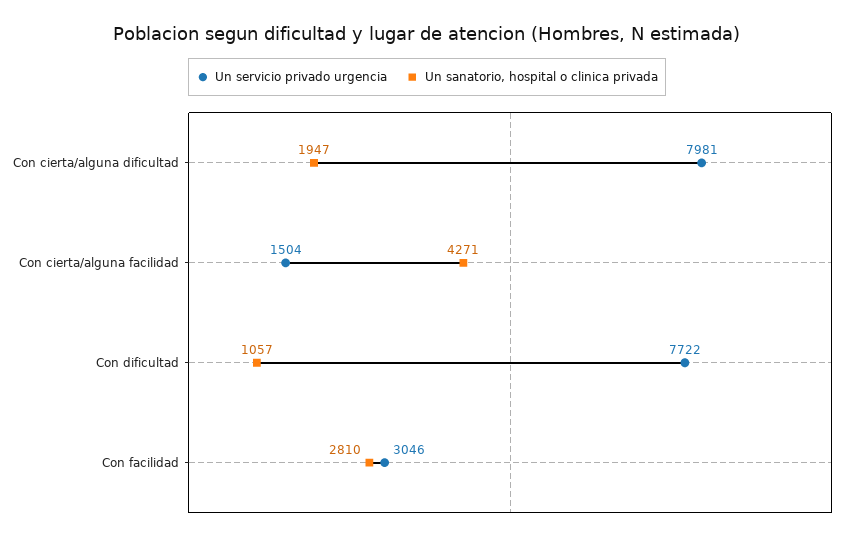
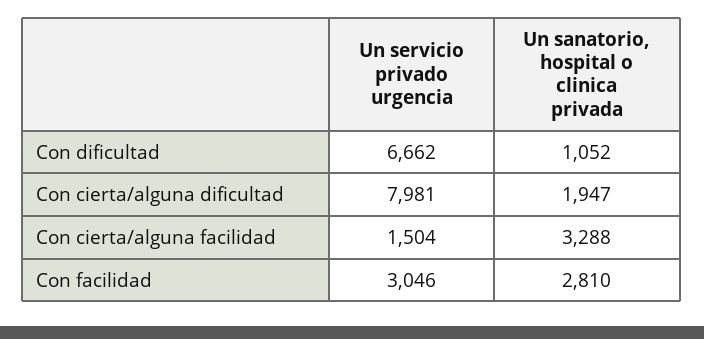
  {
    "Un servicio privado urgencia": {
      "Con cierta/alguna dificultad": 7981,
      "Con cierta/alguna facilidad": 1504,
-     "Con dificultad": 7722,
+     "Con dificultad": 6662,
      "Con facilidad": 3046
    },
    "Un sanatorio, hospital o clinica privada": {
      "Con cierta/alguna dificultad": 1947,
-     "Con cierta/alguna facilidad": 4271,
+     "Con cierta/alguna facilidad": 3288,
-     "Con dificultad": 1057,
+     "Con dificultad": 1052,
      "Con facilidad": 2810
    }
  }

